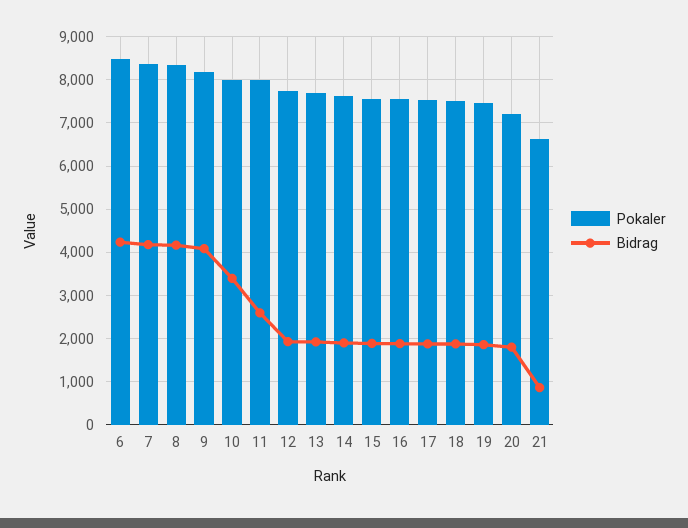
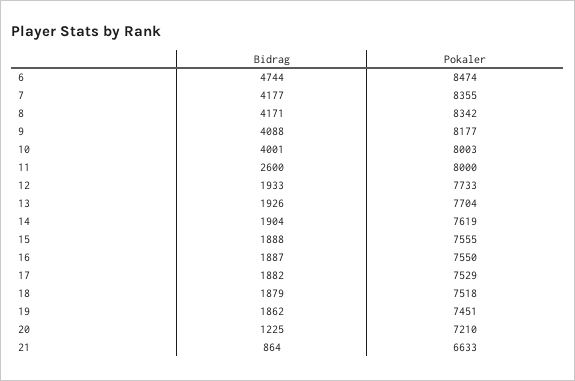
  {
    "Pokaler": {
      "6": 8474,
      "7": 8355,
      "8": 8342,
      "9": 8177,
      "10": 8003,
      "11": 8000,
      "12": 7733,
      "13": 7704,
      "14": 7619,
      "15": 7555,
      "16": 7550,
      "17": 7529,
      "18": 7518,
      "19": 7451,
      "20": 7210,
      "21": 6633
    },
    "Bidrag": {
-     "6": 4200,
+     "6": 4744,
      "7": 4177,
      "8": 4171,
      "9": 4088,
-     "10": 3400,
+     "10": 4001,
      "11": 2600,
      "12": 1933,
      "13": 1926,
      "14": 1904,
      "15": 1888,
      "16": 1887,
      "17": 1882,
      "18": 1879,
      "19": 1862,
-     "20": 1800,
+     "20": 1225,
      "21": 864
    }
  }

